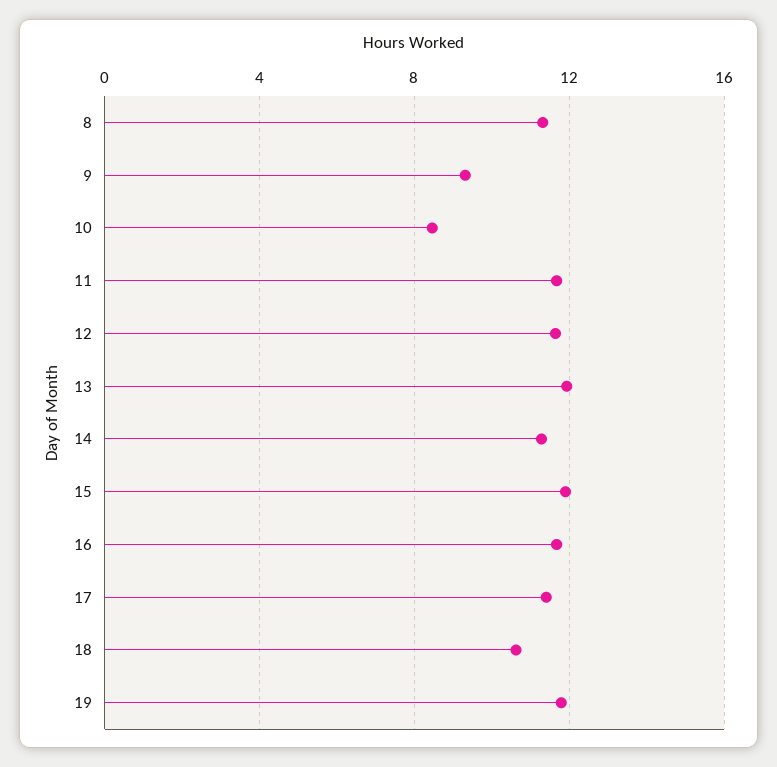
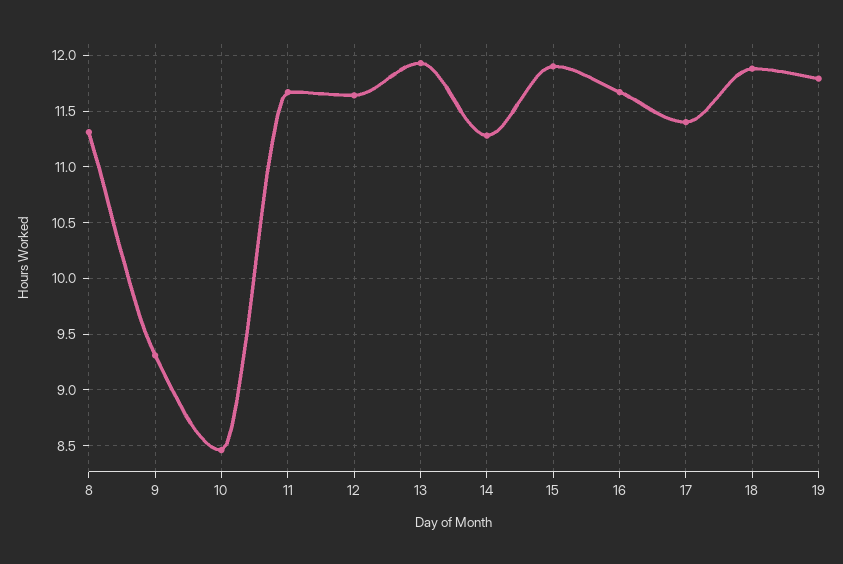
  {
    "8": 11.3,
    "9": 9.3,
    "10": 8.5,
    "11": 11.7,
    "12": 11.6,
    "13": 11.9,
    "14": 11.3,
    "15": 11.9,
    "16": 11.7,
    "17": 11.4,
-   "18": 10.5,
+   "18": 11.9,
    "19": 11.8
  }

